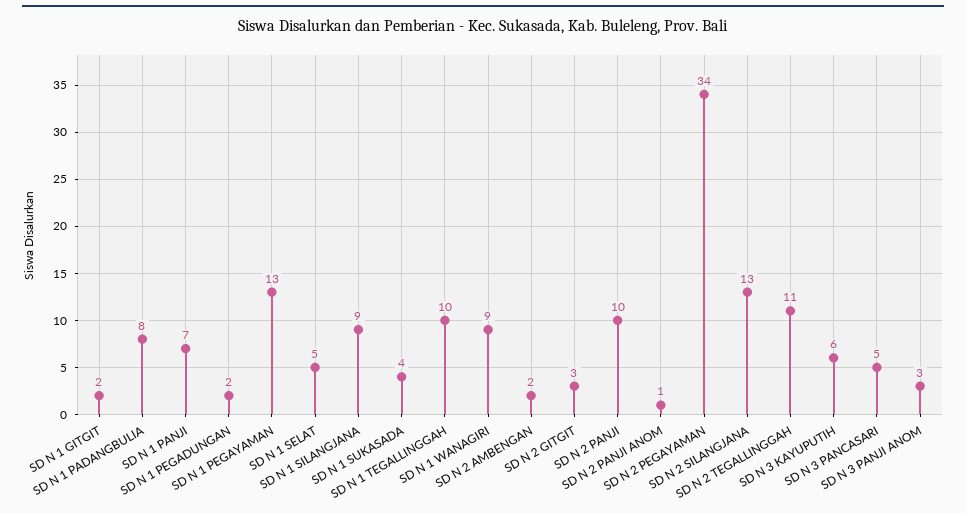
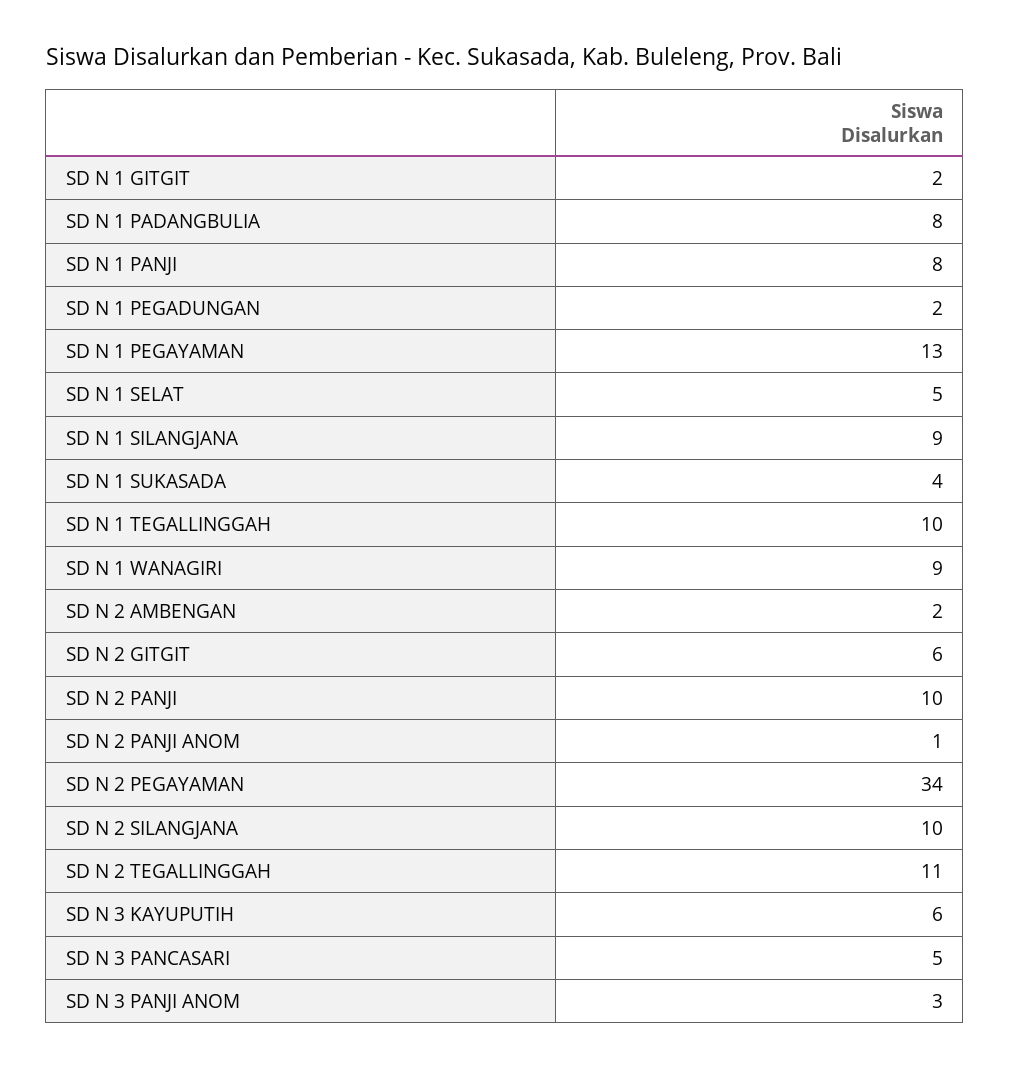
  {
    "SD N 1 GITGIT": 2,
    "SD N 1 PADANGBULIA": 8,
-   "SD N 1 PANJI": 7,
+   "SD N 1 PANJI": 8,
    "SD N 1 PEGADUNGAN": 2,
    "SD N 1 PEGAYAMAN": 13,
    "SD N 1 SELAT": 5,
    "SD N 1 SILANGJANA": 9,
    "SD N 1 SUKASADA": 4,
    "SD N 1 TEGALLINGGAH": 10,
    "SD N 1 WANAGIRI": 9,
    "SD N 2 AMBENGAN": 2,
-   "SD N 2 GITGIT": 3,
+   "SD N 2 GITGIT": 6,
    "SD N 2 PANJI": 10,
    "SD N 2 PANJI ANOM": 1,
    "SD N 2 PEGAYAMAN": 34,
-   "SD N 2 SILANGJANA": 13,
+   "SD N 2 SILANGJANA": 10,
    "SD N 2 TEGALLINGGAH": 11,
    "SD N 3 KAYUPUTIH": 6,
    "SD N 3 PANCASARI": 5,
    "SD N 3 PANJI ANOM": 3
  }

